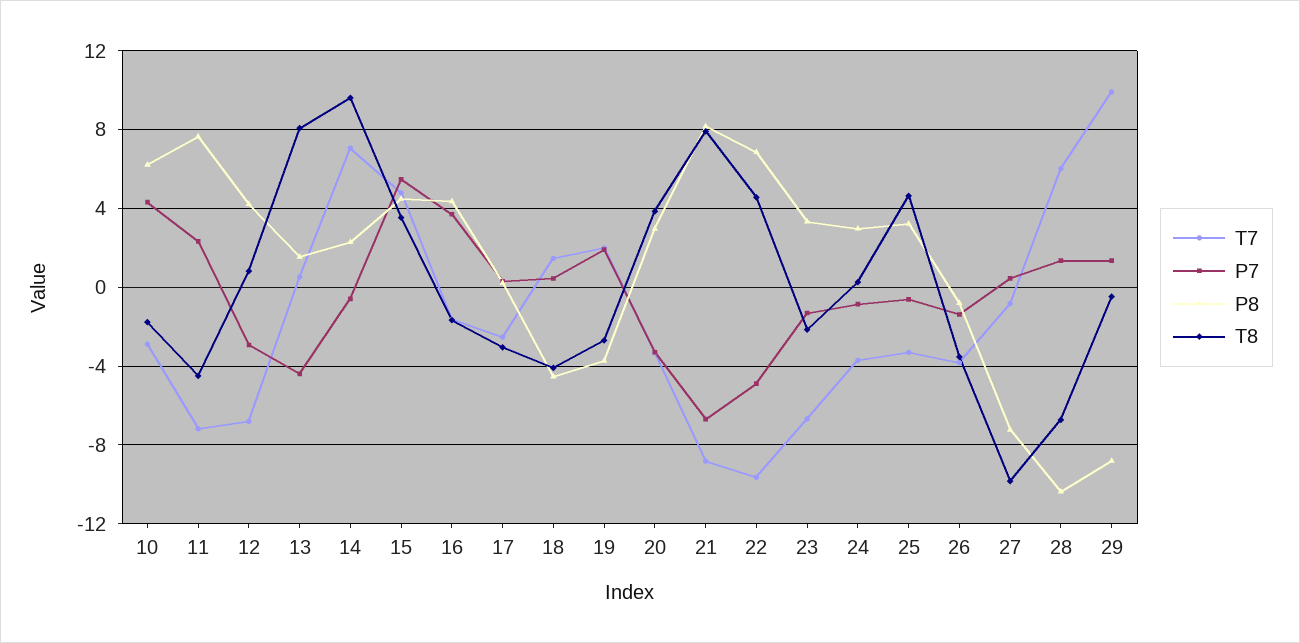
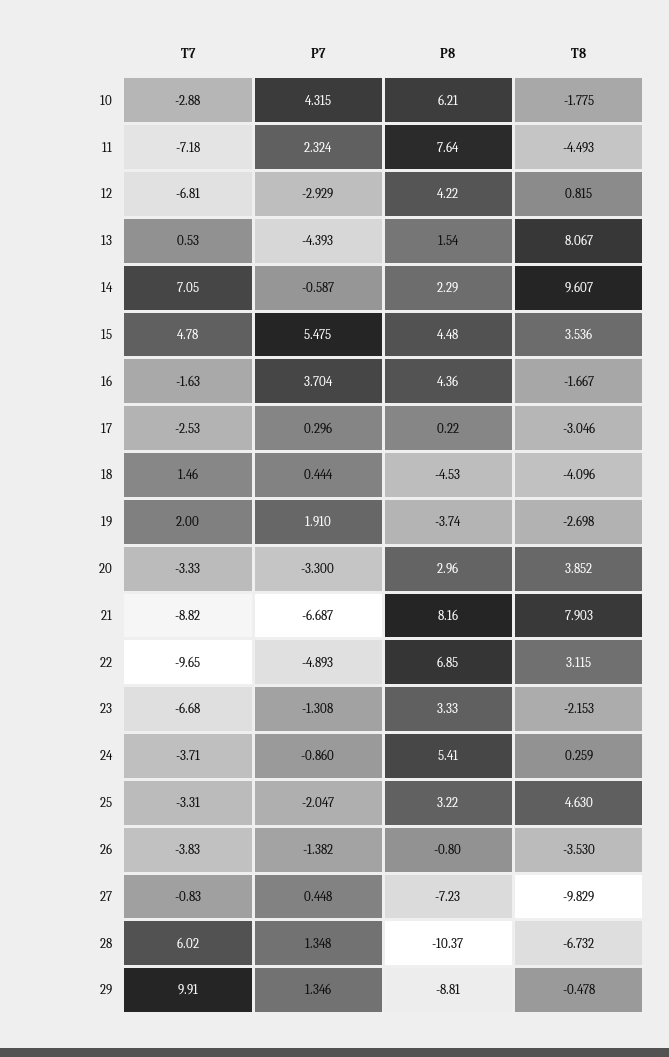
  {
    "T7": {
      "10": -2.88,
      "11": -7.18,
      "12": -6.81,
      "13": 0.53,
      "14": 7.05,
      "15": 4.78,
      "16": -1.63,
      "17": -2.53,
      "18": 1.46,
      "19": 2,
      "20": -3.33,
      "21": -8.82,
      "22": -9.65,
      "23": -6.68,
      "24": -3.71,
      "25": -3.31,
      "26": -3.83,
      "27": -0.83,
      "28": 6.02,
      "29": 9.91
    },
    "P7": {
      "10": 4.315,
      "11": 2.324,
      "12": -2.929,
      "13": -4.393,
      "14": -0.587,
      "15": 5.475,
      "16": 3.704,
      "17": 0.296,
      "18": 0.444,
      "19": 1.91,
      "20": -3.3,
      "21": -6.687,
      "22": -4.893,
      "23": -1.308,
      "24": -0.86,
-     "25": -0.5,
+     "25": -2.047,
      "26": -1.382,
      "27": 0.448,
      "28": 1.348,
      "29": 1.346
    },
    "P8": {
      "10": 6.21,
      "11": 7.64,
      "12": 4.22,
      "13": 1.54,
      "14": 2.29,
      "15": 4.48,
      "16": 4.36,
      "17": 0.22,
      "18": -4.53,
      "19": -3.74,
      "20": 2.96,
      "21": 8.16,
      "22": 6.85,
      "23": 3.33,
-     "24": 3,
+     "24": 5.41,
      "25": 3.22,
      "26": -0.8,
      "27": -7.23,
      "28": -10.37,
      "29": -8.81
    },
    "T8": {
      "10": -1.775,
      "11": -4.493,
      "12": 0.815,
      "13": 8.067,
      "14": 9.607,
      "15": 3.536,
      "16": -1.667,
      "17": -3.046,
      "18": -4.096,
      "19": -2.698,
      "20": 3.852,
      "21": 7.903,
-     "22": 4.5,
+     "22": 3.115,
      "23": -2.153,
      "24": 0.259,
      "25": 4.63,
      "26": -3.53,
      "27": -9.829,
      "28": -6.732,
      "29": -0.478
    }
  }

